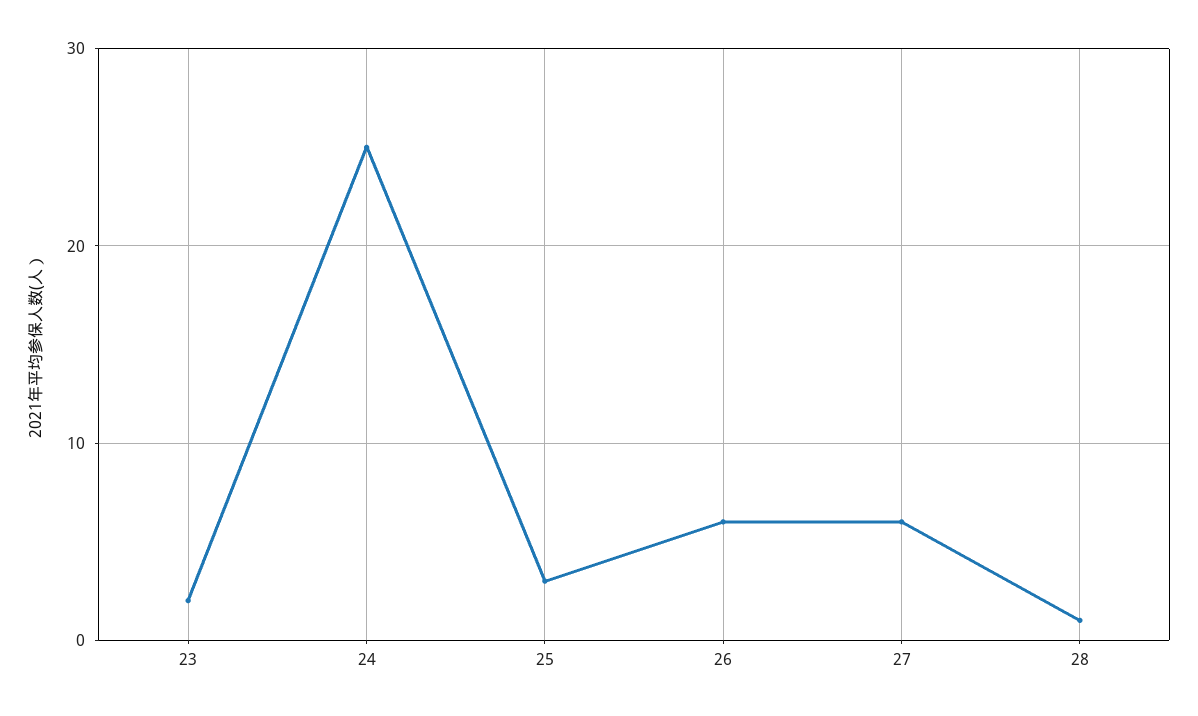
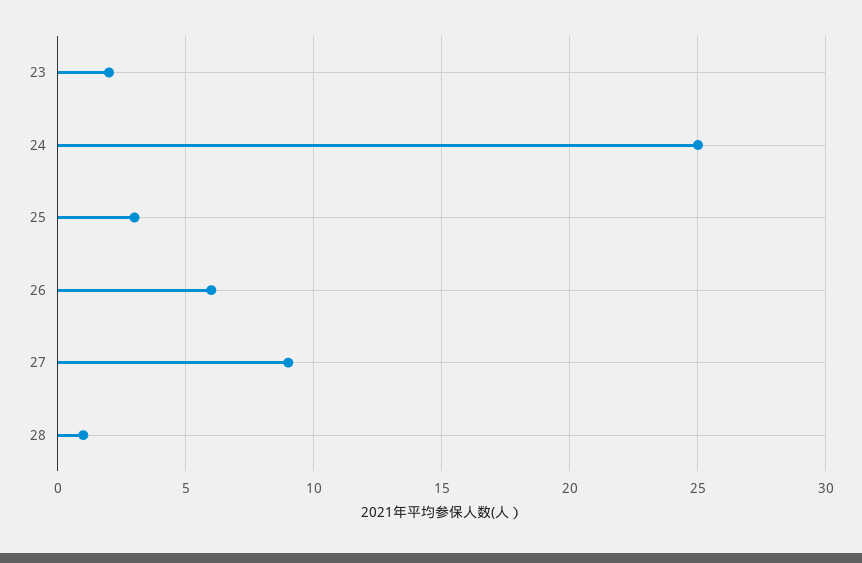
  {
    "23": 2,
    "24": 25,
    "25": 3,
    "26": 6,
-   "27": 6,
+   "27": 9,
    "28": 1
  }

